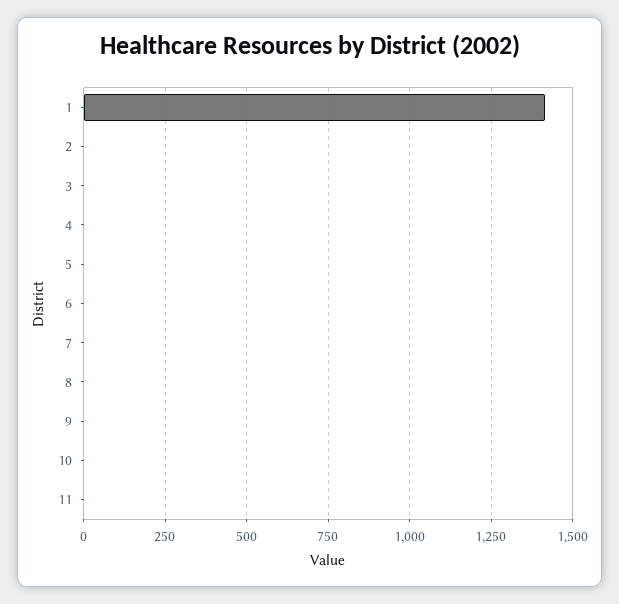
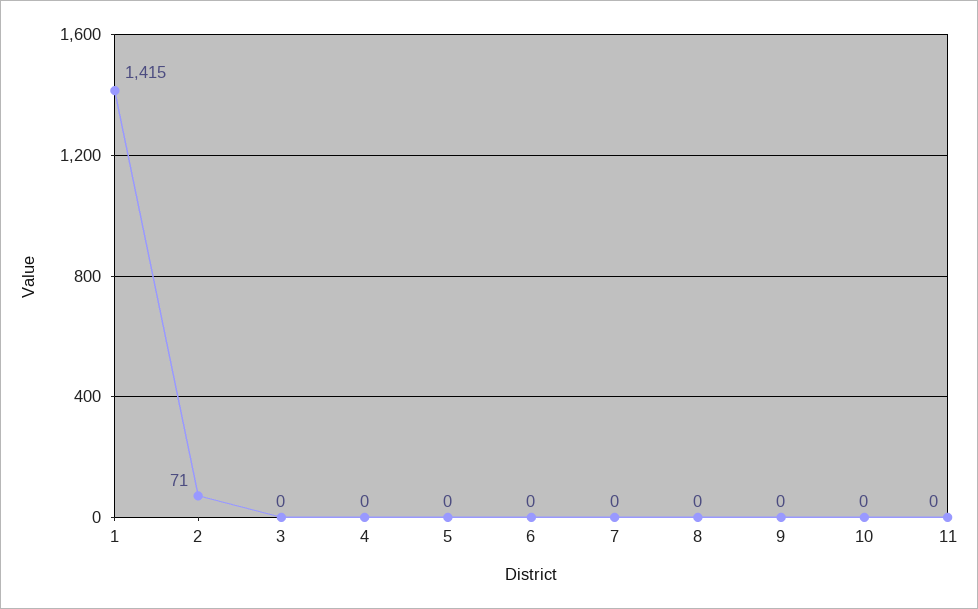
  {
    "1": 1415,
-   "2": 0,
+   "2": 71,
    "3": 0,
    "4": 0,
    "5": 0,
    "6": 0,
    "7": 0,
    "8": 0,
    "9": 0,
    "10": 0,
    "11": 0
  }

